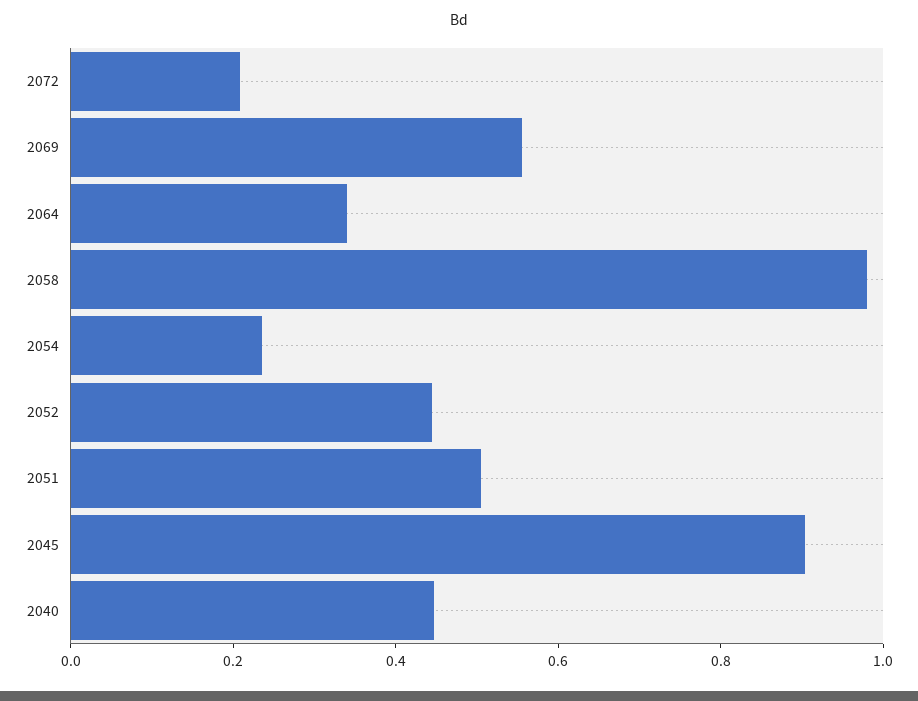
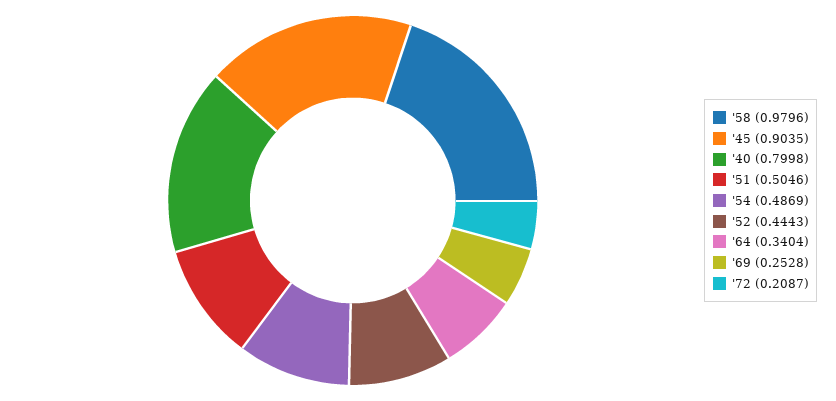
  {
    "2072": 0.2087,
-   "2069": 0.55,
+   "2069": 0.2528,
    "2064": 0.3404,
    "2058": 0.9796,
-   "2054": 0.25,
+   "2054": 0.4869,
    "2052": 0.4443,
    "2051": 0.5046,
    "2045": 0.9035,
-   "2040": 0.45
+   "2040": 0.7998
  }

